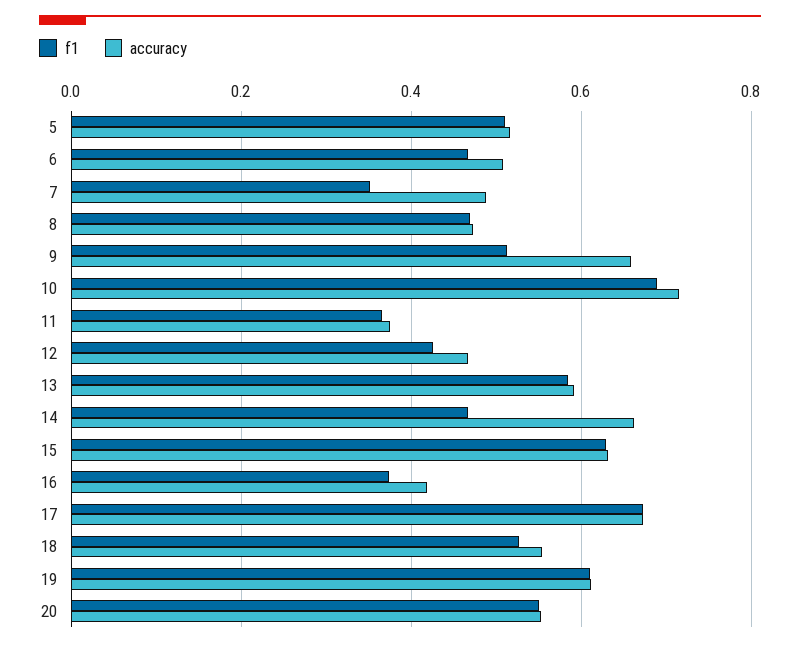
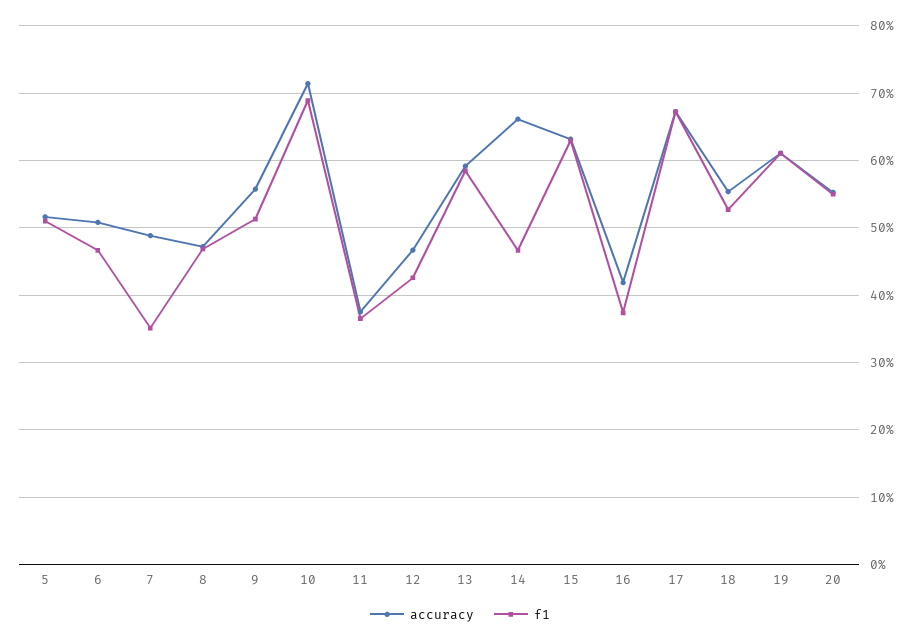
  {
    "f1": {
      "5": 0.51,
      "6": 0.47,
      "7": 0.35,
      "8": 0.47,
      "9": 0.51,
      "10": 0.69,
      "11": 0.37,
      "12": 0.43,
      "13": 0.58,
      "14": 0.47,
      "15": 0.63,
      "16": 0.37,
      "17": 0.67,
      "18": 0.53,
      "19": 0.61,
      "20": 0.55
    },
    "accuracy": {
      "5": 0.52,
      "6": 0.51,
      "7": 0.49,
      "8": 0.47,
-     "9": 0.66,
+     "9": 0.56,
      "10": 0.71,
      "11": 0.38,
      "12": 0.47,
      "13": 0.59,
      "14": 0.66,
      "15": 0.63,
      "16": 0.42,
      "17": 0.67,
      "18": 0.55,
      "19": 0.61,
      "20": 0.55
    }
  }

